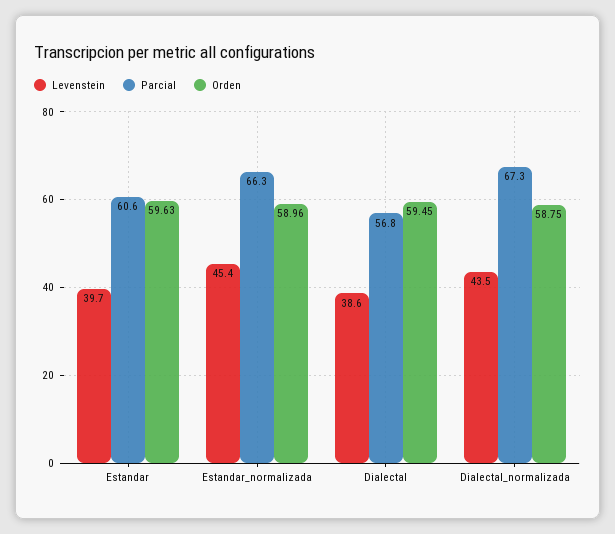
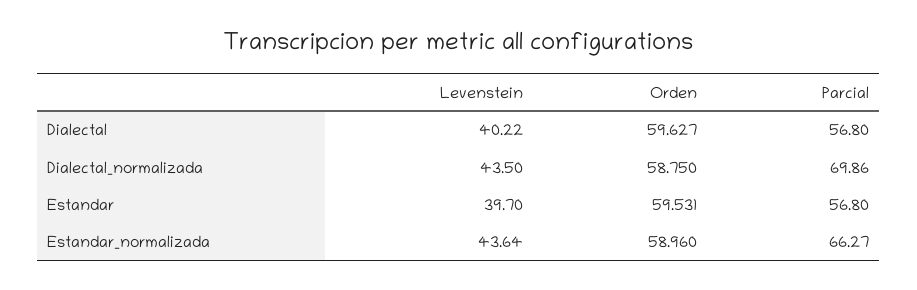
  {
    "Levenstein": {
      "Estandar": 39.7,
-     "Estandar_normalizada": 45.4,
+     "Estandar_normalizada": 43.64,
-     "Dialectal": 38.6,
+     "Dialectal": 40.22,
      "Dialectal_normalizada": 43.5
    },
    "Parcial": {
-     "Estandar": 60.6,
+     "Estandar": 56.8,
      "Estandar_normalizada": 66.27,
      "Dialectal": 56.8,
-     "Dialectal_normalizada": 67.3
+     "Dialectal_normalizada": 69.86
    },
    "Orden": {
-     "Estandar": 59.63,
+     "Estandar": 59.531,
      "Estandar_normalizada": 58.96,
-     "Dialectal": 59.45,
+     "Dialectal": 59.627,
      "Dialectal_normalizada": 58.75
    }
  }

